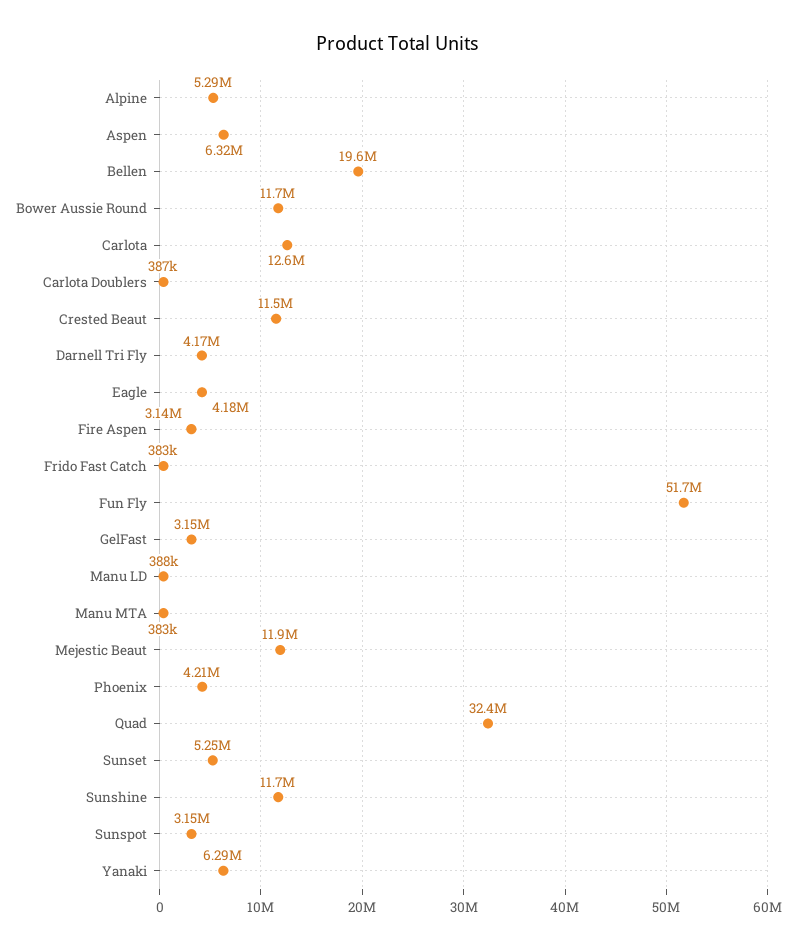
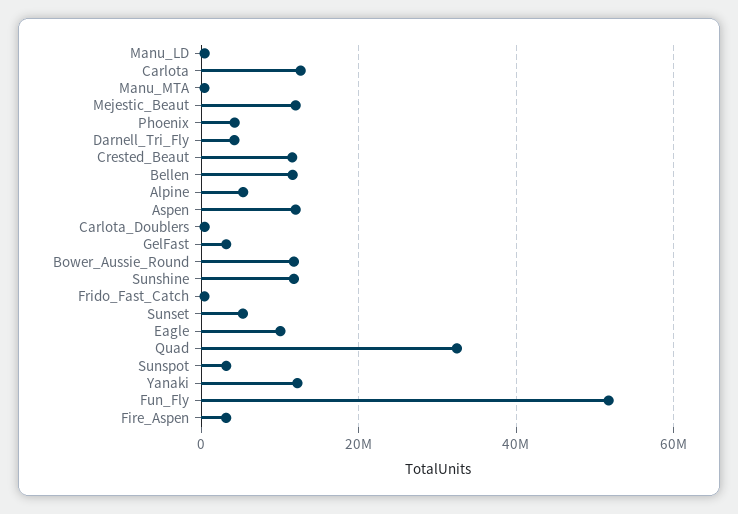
  {
    "Alpine": 5290000,
-   "Aspen": 6320000,
+   "Aspen": 12000000,
-   "Bellen": 19600000,
+   "Bellen": 12000000,
    "Bower Aussie Round": 11700000,
    "Carlota": 12600000,
    "Carlota Doublers": 387000,
    "Crested Beaut": 11500000,
    "Darnell Tri Fly": 4170000,
-   "Eagle": 4180000,
+   "Eagle": 10000000,
    "Fire Aspen": 3140000,
    "Frido Fast Catch": 383000,
    "Fun Fly": 51700000,
    "GelFast": 3150000,
    "Manu LD": 388000,
    "Manu MTA": 383000,
    "Mejestic Beaut": 11900000,
    "Phoenix": 4210000,
    "Quad": 32400000,
    "Sunset": 5250000,
    "Sunshine": 11700000,
    "Sunspot": 3150000,
-   "Yanaki": 6290000
+   "Yanaki": 12000000
  }

